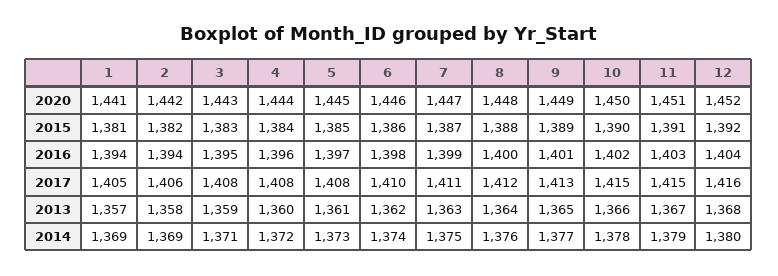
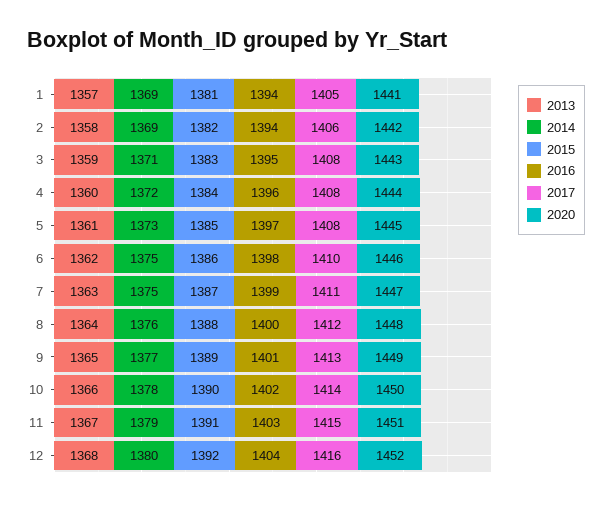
  {
    "2020": {
      "1": 1441,
      "2": 1442,
      "3": 1443,
      "4": 1444,
      "5": 1445,
      "6": 1446,
      "7": 1447,
      "8": 1448,
      "9": 1449,
      "10": 1450,
      "11": 1451,
      "12": 1452
    },
    "2015": {
      "1": 1381,
      "2": 1382,
      "3": 1383,
      "4": 1384,
      "5": 1385,
      "6": 1386,
      "7": 1387,
      "8": 1388,
      "9": 1389,
      "10": 1390,
      "11": 1391,
      "12": 1392
    },
    "2016": {
      "1": 1394,
      "2": 1394,
      "3": 1395,
      "4": 1396,
      "5": 1397,
      "6": 1398,
      "7": 1399,
      "8": 1400,
      "9": 1401,
      "10": 1402,
      "11": 1403,
      "12": 1404
    },
    "2017": {
      "1": 1405,
      "2": 1406,
      "3": 1408,
      "4": 1408,
      "5": 1408,
      "6": 1410,
      "7": 1411,
      "8": 1412,
      "9": 1413,
-     "10": 1415,
+     "10": 1414,
      "11": 1415,
      "12": 1416
    },
    "2013": {
      "1": 1357,
      "2": 1358,
      "3": 1359,
      "4": 1360,
      "5": 1361,
      "6": 1362,
      "7": 1363,
      "8": 1364,
      "9": 1365,
      "10": 1366,
      "11": 1367,
      "12": 1368
    },
    "2014": {
      "1": 1369,
      "2": 1369,
      "3": 1371,
      "4": 1372,
      "5": 1373,
-     "6": 1374,
+     "6": 1375,
      "7": 1375,
      "8": 1376,
      "9": 1377,
      "10": 1378,
      "11": 1379,
      "12": 1380
    }
  }

